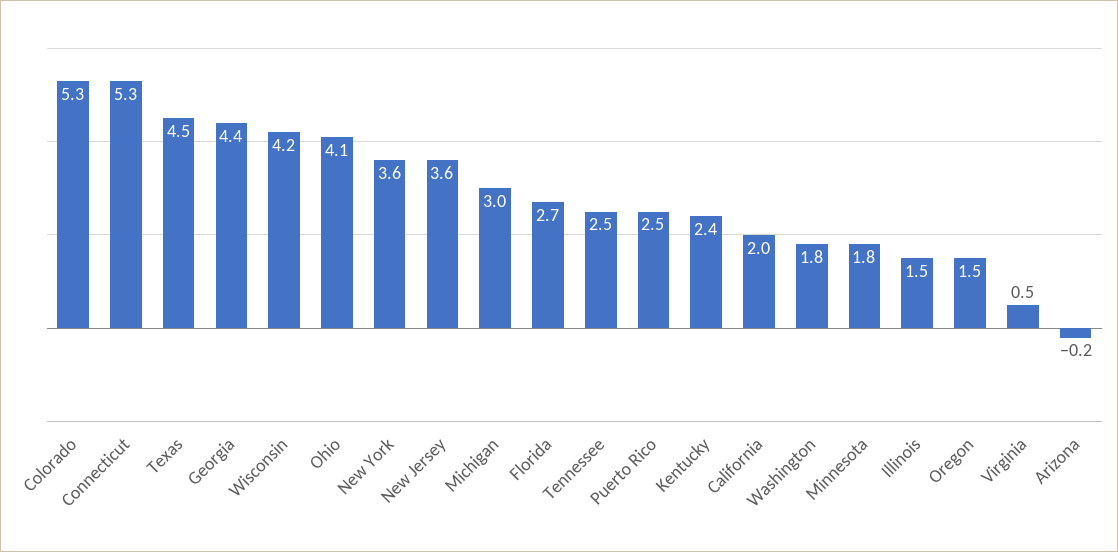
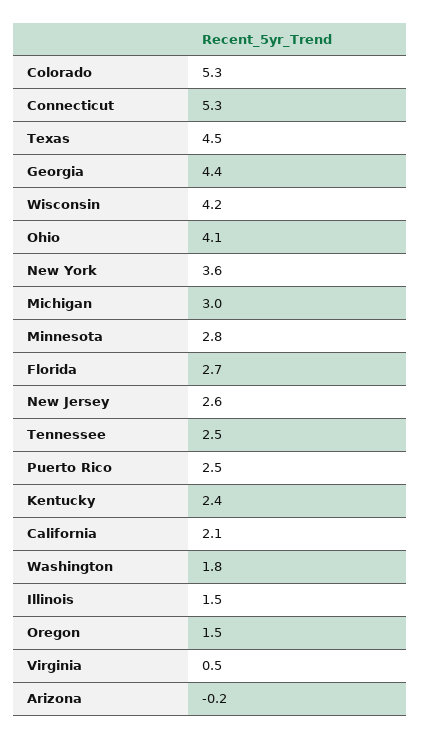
  {
    "Colorado": 5.3,
    "Connecticut": 5.3,
    "Texas": 4.5,
    "Georgia": 4.4,
    "Wisconsin": 4.2,
    "Ohio": 4.1,
    "New York": 3.6,
-   "New Jersey": 3.6,
+   "New Jersey": 2.6,
    "Michigan": 3,
    "Florida": 2.7,
    "Tennessee": 2.5,
    "Puerto Rico": 2.5,
    "Kentucky": 2.4,
-   "California": 2,
+   "California": 2.1,
    "Washington": 1.8,
-   "Minnesota": 1.8,
+   "Minnesota": 2.8,
    "Illinois": 1.5,
    "Oregon": 1.5,
    "Virginia": 0.5,
    "Arizona": -0.2
  }

